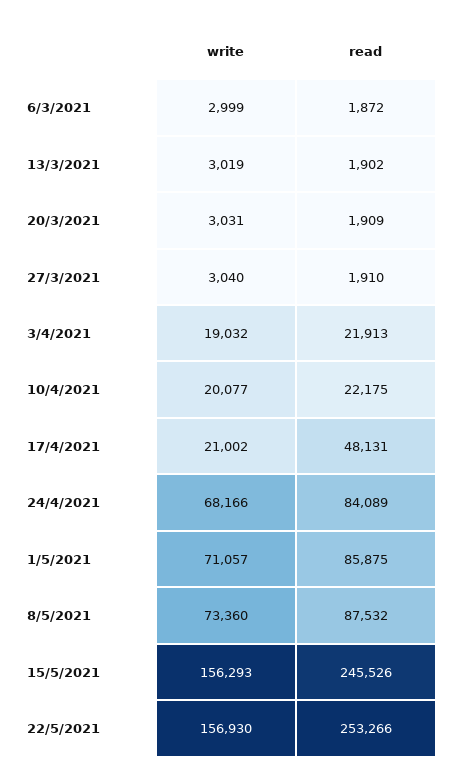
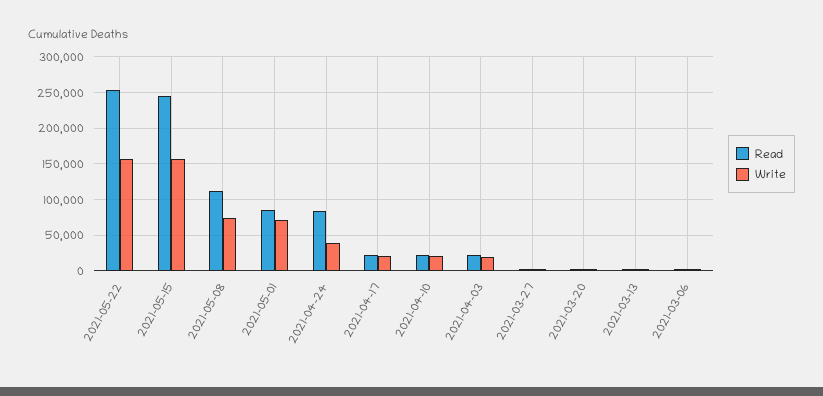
  {
    "write": {
      "6/3/2021": 2999,
      "13/3/2021": 3019,
      "20/3/2021": 3031,
      "27/3/2021": 3040,
      "3/4/2021": 19032,
      "10/4/2021": 20077,
      "17/4/2021": 21002,
-     "24/4/2021": 68166,
+     "24/4/2021": 40000,
      "1/5/2021": 71057,
      "8/5/2021": 73360,
      "15/5/2021": 156293,
      "22/5/2021": 156930
    },
    "read": {
      "6/3/2021": 1872,
      "13/3/2021": 1902,
      "20/3/2021": 1909,
      "27/3/2021": 1910,
      "3/4/2021": 21913,
      "10/4/2021": 22175,
-     "17/4/2021": 48131,
+     "17/4/2021": 20000,
      "24/4/2021": 84089,
      "1/5/2021": 85875,
-     "8/5/2021": 87532,
+     "8/5/2021": 110000,
      "15/5/2021": 245526,
      "22/5/2021": 253266
    }
  }

